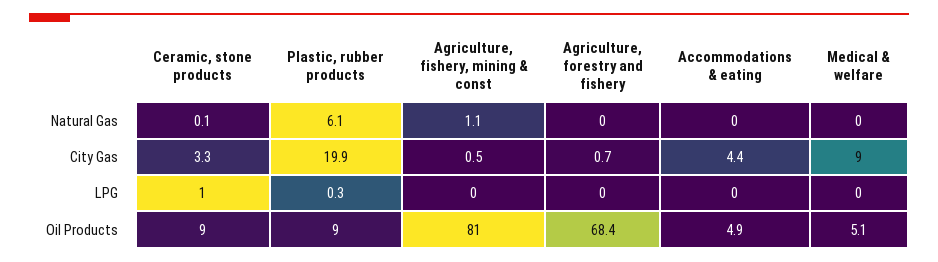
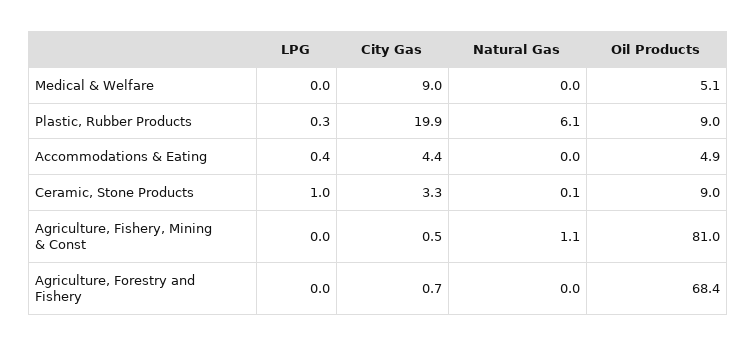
  {
    "Ceramic, stone products": {
      "Natural Gas": 0.1,
      "City Gas": 3.3,
      "LPG": 1,
      "Oil Products": 9
    },
    "Plastic, rubber products": {
      "Natural Gas": 6.1,
      "City Gas": 19.9,
      "LPG": 0.3,
      "Oil Products": 9
    },
    "Agriculture, fishery, mining & const": {
      "Natural Gas": 1.1,
      "City Gas": 0.5,
      "LPG": 0,
      "Oil Products": 81
    },
    "Agriculture, forestry and fishery": {
      "Natural Gas": 0,
      "City Gas": 0.7,
      "LPG": 0,
      "Oil Products": 68.4
    },
    "Accommodations & eating": {
      "Natural Gas": 0,
      "City Gas": 4.4,
-     "LPG": 0,
+     "LPG": 0.4,
      "Oil Products": 4.9
    },
    "Medical & welfare": {
      "Natural Gas": 0,
      "City Gas": 9,
      "LPG": 0,
      "Oil Products": 5.1
    }
  }

